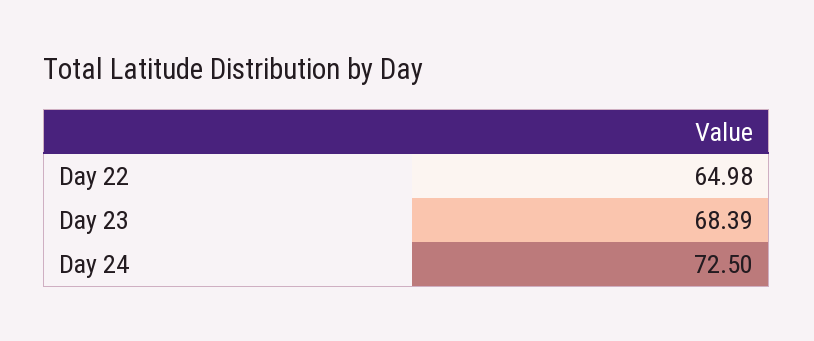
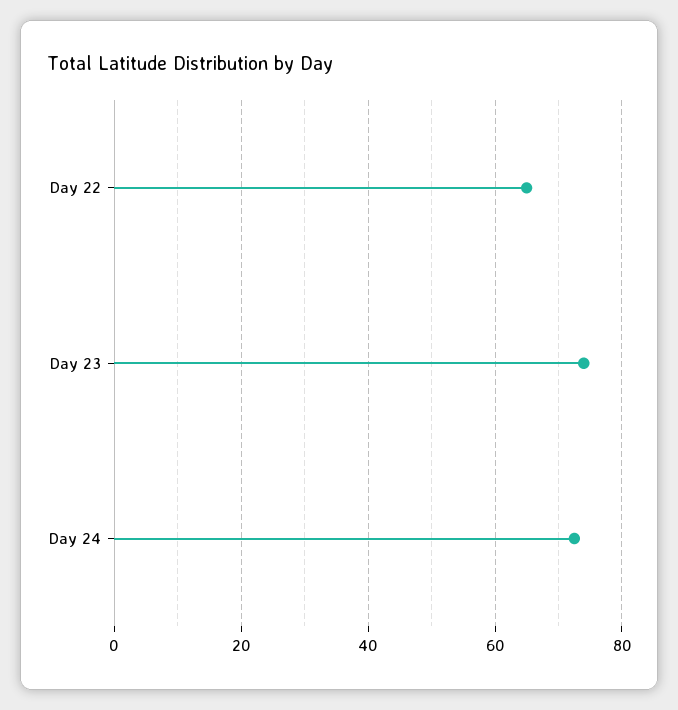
  {
    "Day 22": 64.98,
-   "Day 23": 68.39,
+   "Day 23": 74,
    "Day 24": 72.5
  }

